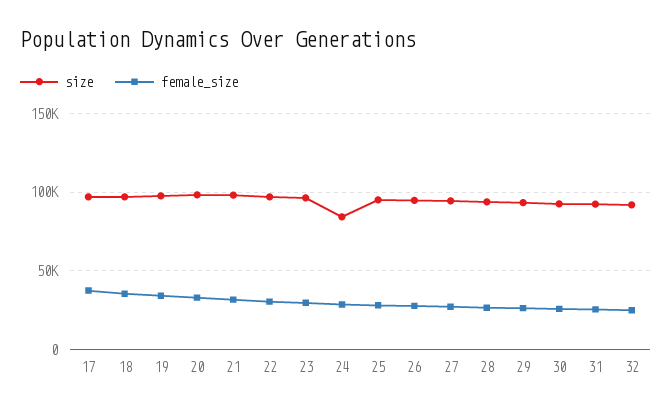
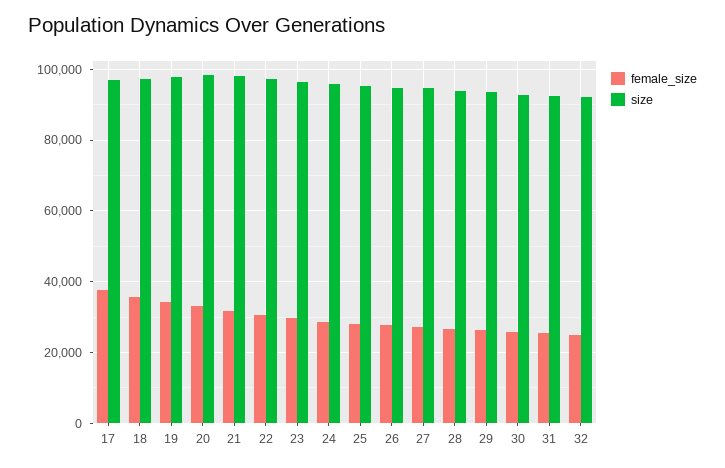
  {
    "size": {
      "17": 98000,
      "18": 98000,
      "19": 98000,
      "20": 98000,
      "21": 98000,
      "22": 98000,
      "23": 96000,
-     "24": 85000,
+     "24": 96000,
      "25": 96000,
      "26": 94000,
      "27": 94000,
      "28": 94000,
      "29": 94000,
      "30": 92000,
      "31": 92000,
      "32": 92000
    },
    "female_size": {
      "17": 38000,
      "18": 36000,
      "19": 34000,
      "20": 34000,
      "21": 32000,
      "22": 30000,
      "23": 30000,
      "24": 28000,
      "25": 28000,
      "26": 28000,
      "27": 28000,
      "28": 26000,
      "29": 26000,
      "30": 26000,
      "31": 26000,
      "32": 24000
    }
  }

